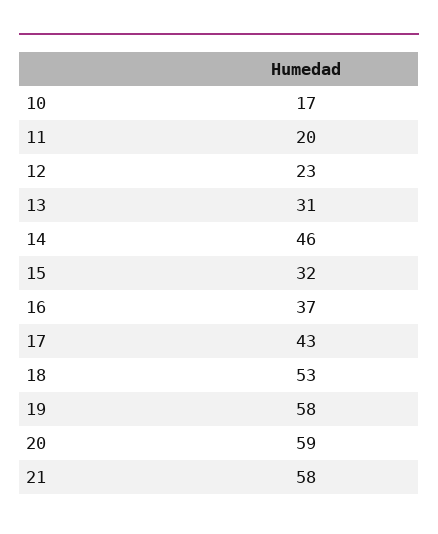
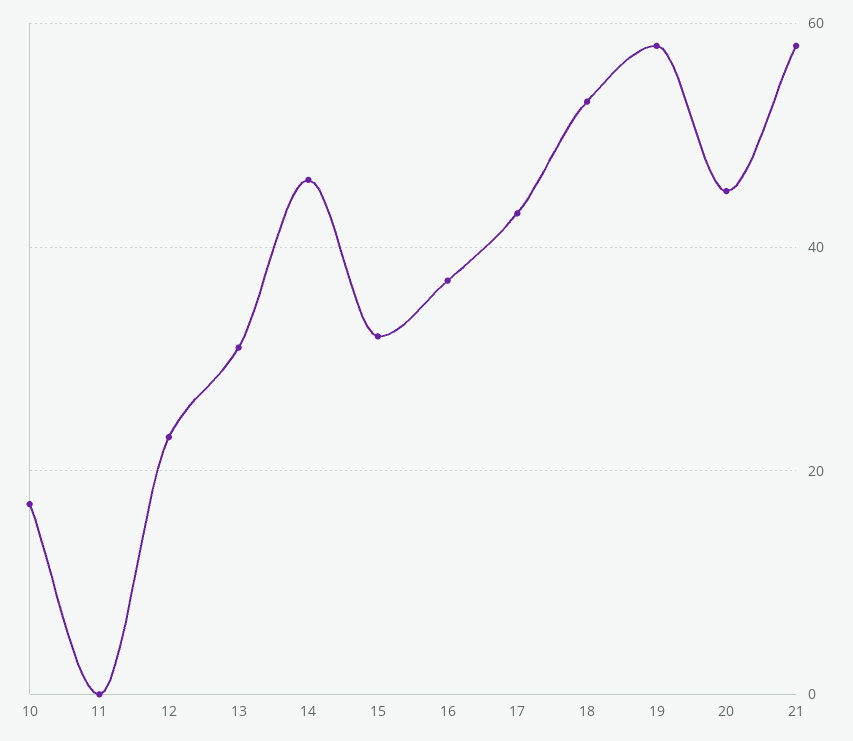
  {
    "10": 17,
-   "11": 20,
+   "11": 0,
    "12": 23,
    "13": 31,
    "14": 46,
    "15": 32,
    "16": 37,
    "17": 43,
    "18": 53,
    "19": 58,
-   "20": 59,
+   "20": 45,
    "21": 58
  }

